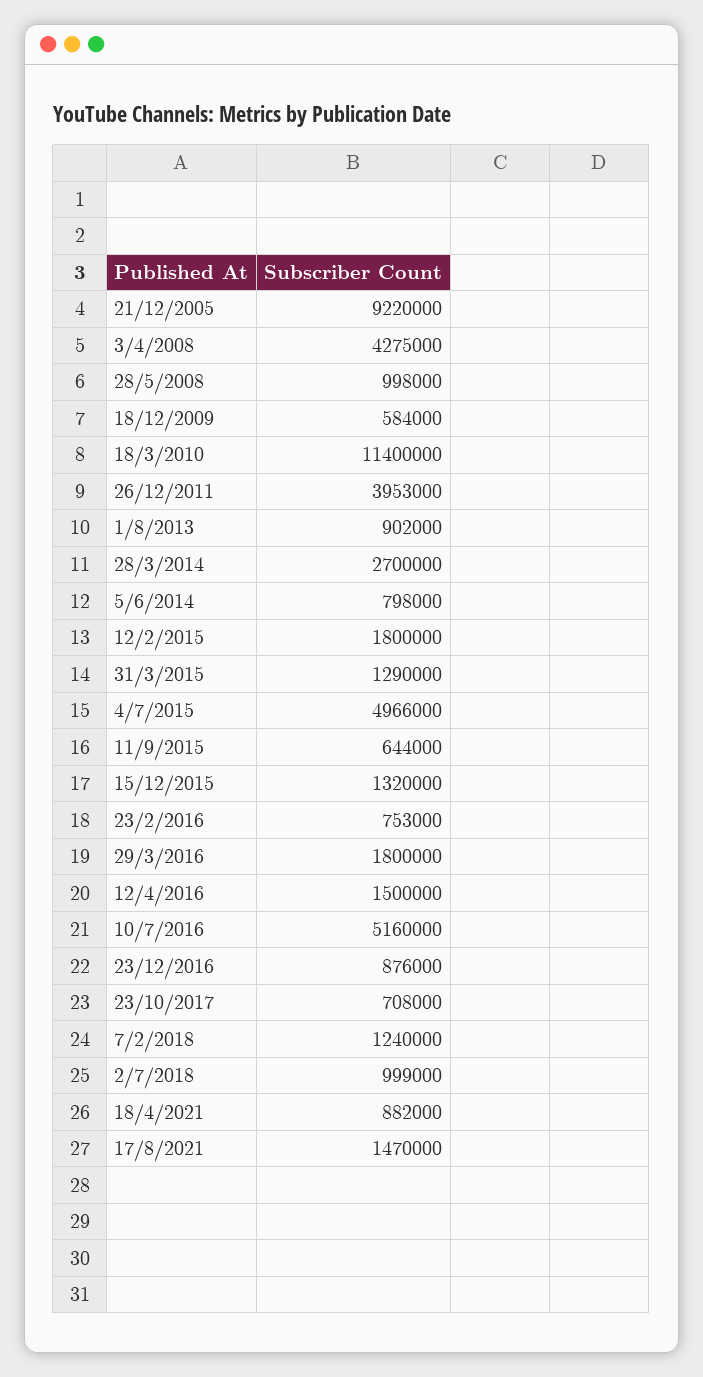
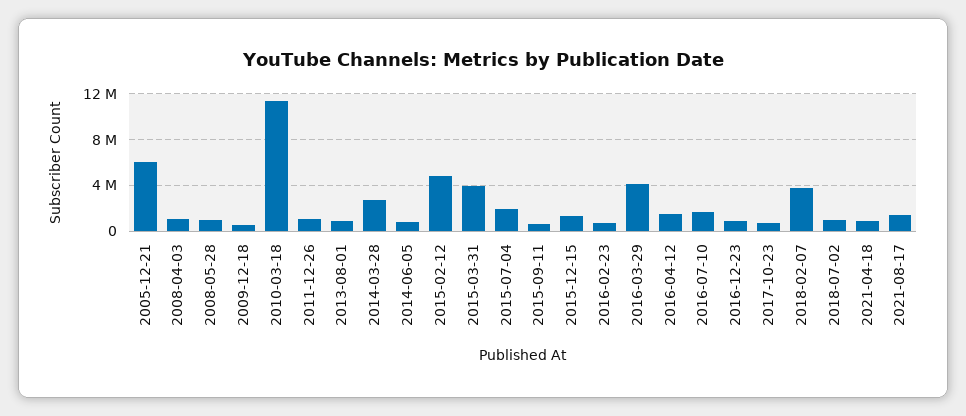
  {
-   "21/12/2005": 9220000,
+   "21/12/2005": 6000000,
-   "3/4/2008": 4275000,
+   "3/4/2008": 1000000,
    "28/5/2008": 998000,
    "18/12/2009": 584000,
    "18/3/2010": 11400000,
-   "26/12/2011": 3953000,
+   "26/12/2011": 1000000,
    "1/8/2013": 902000,
    "28/3/2014": 2700000,
    "5/6/2014": 798000,
-   "12/2/2015": 1800000,
+   "12/2/2015": 5000000,
-   "31/3/2015": 1290000,
+   "31/3/2015": 4000000,
-   "4/7/2015": 4966000,
+   "4/7/2015": 2000000,
    "11/9/2015": 644000,
    "15/12/2015": 1320000,
    "23/2/2016": 753000,
-   "29/3/2016": 1800000,
+   "29/3/2016": 4000000,
    "12/4/2016": 1500000,
-   "10/7/2016": 5160000,
+   "10/7/2016": 2000000,
    "23/12/2016": 876000,
    "23/10/2017": 708000,
-   "7/2/2018": 1240000,
+   "7/2/2018": 4000000,
    "2/7/2018": 999000,
    "18/4/2021": 882000,
    "17/8/2021": 1470000
  }

